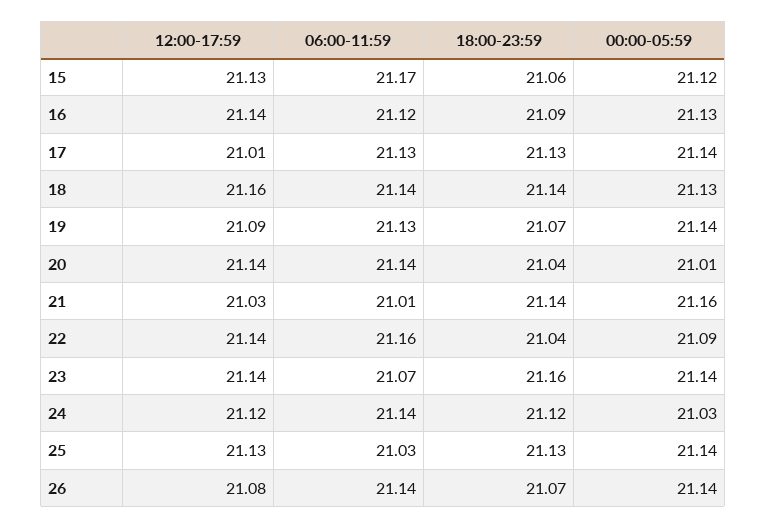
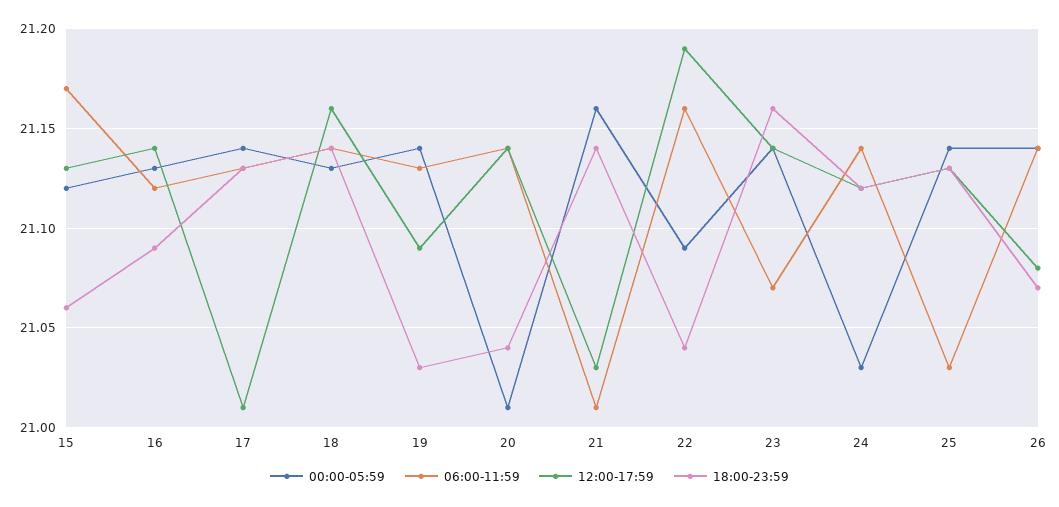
  {
    "12:00-17:59": {
      "15": 21.13,
      "16": 21.14,
      "17": 21.01,
      "18": 21.16,
      "19": 21.09,
      "20": 21.14,
      "21": 21.03,
-     "22": 21.14,
+     "22": 21.19,
      "23": 21.14,
      "24": 21.12,
      "25": 21.13,
      "26": 21.08
    },
    "06:00-11:59": {
      "15": 21.17,
      "16": 21.12,
      "17": 21.13,
      "18": 21.14,
      "19": 21.13,
      "20": 21.14,
      "21": 21.01,
      "22": 21.16,
      "23": 21.07,
      "24": 21.14,
      "25": 21.03,
      "26": 21.14
    },
    "18:00-23:59": {
      "15": 21.06,
      "16": 21.09,
      "17": 21.13,
      "18": 21.14,
-     "19": 21.07,
+     "19": 21.03,
      "20": 21.04,
      "21": 21.14,
      "22": 21.04,
      "23": 21.16,
      "24": 21.12,
      "25": 21.13,
      "26": 21.07
    },
    "00:00-05:59": {
      "15": 21.12,
      "16": 21.13,
      "17": 21.14,
      "18": 21.13,
      "19": 21.14,
      "20": 21.01,
      "21": 21.16,
      "22": 21.09,
      "23": 21.14,
      "24": 21.03,
      "25": 21.14,
      "26": 21.14
    }
  }

